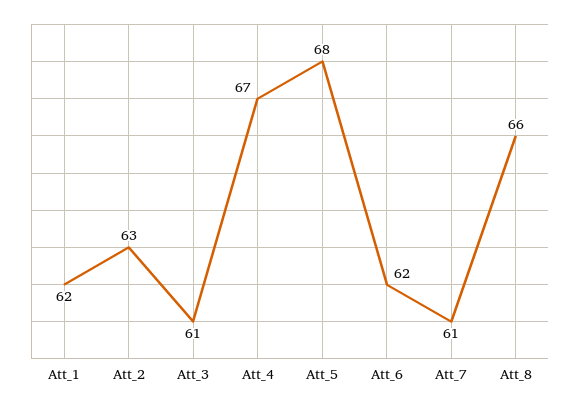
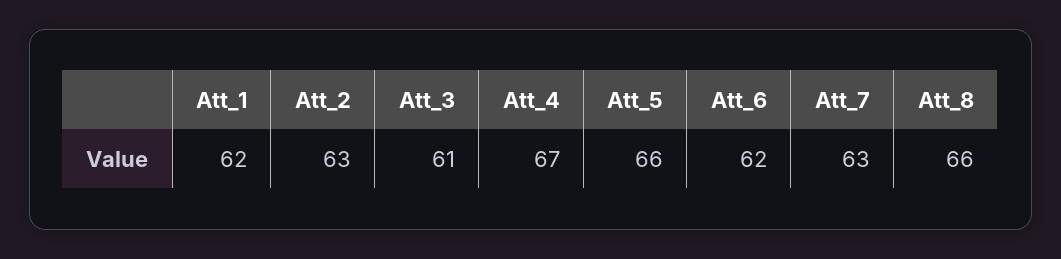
  {
    "Att_1": 62,
    "Att_2": 63,
    "Att_3": 61,
    "Att_4": 67,
-   "Att_5": 68,
+   "Att_5": 66,
    "Att_6": 62,
-   "Att_7": 61,
+   "Att_7": 63,
    "Att_8": 66
  }

